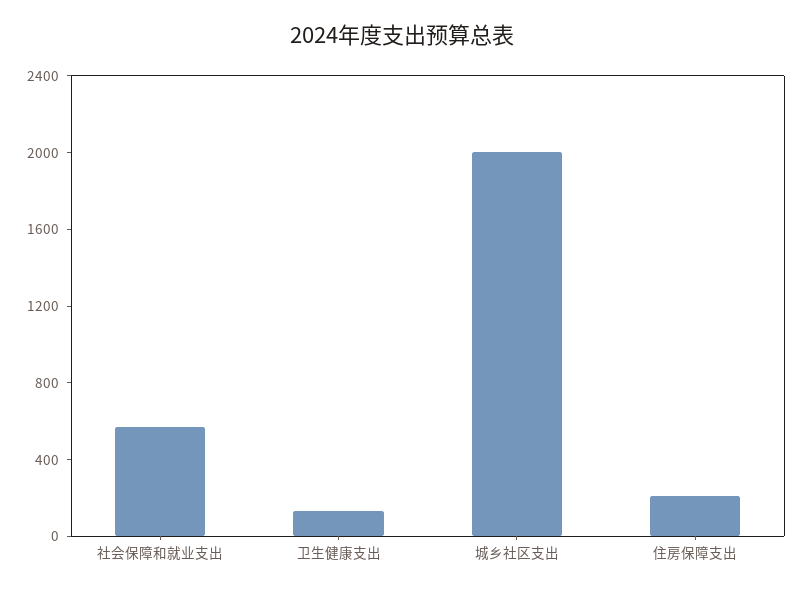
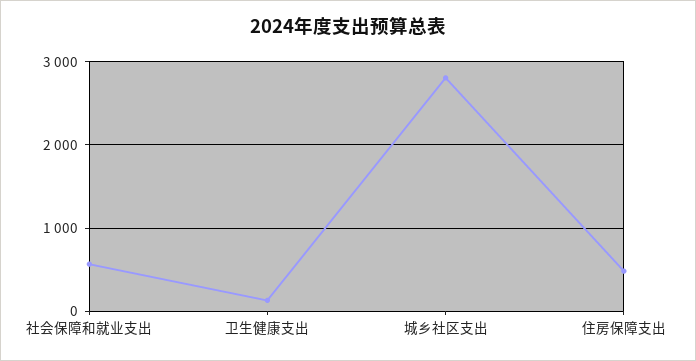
  {
    "社会保障和就业支出": 600,
    "卫生健康支出": 100,
-   "城乡社区支出": 2000,
+   "城乡社区支出": 2800,
-   "住房保障支出": 200
+   "住房保障支出": 500
  }

